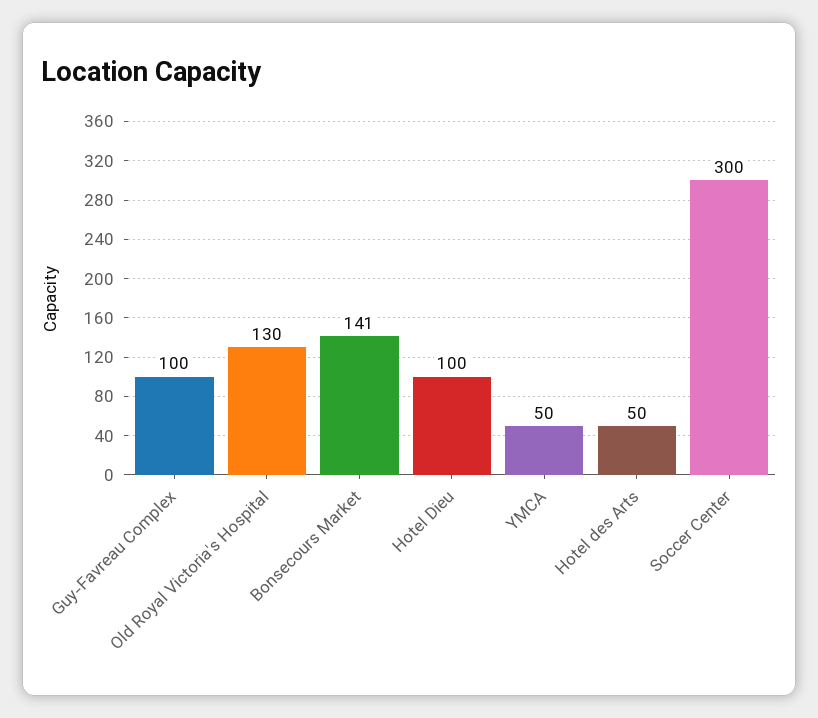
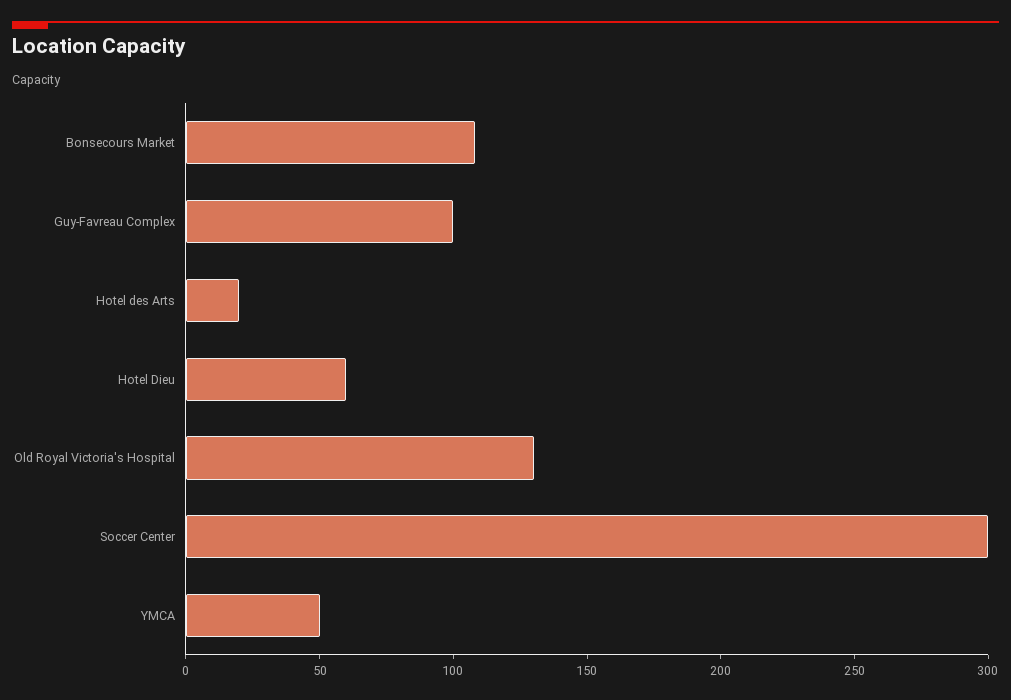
  {
    "Guy-Favreau Complex": 100,
    "Old Royal Victoria's Hospital": 130,
-   "Bonsecours Market": 141,
+   "Bonsecours Market": 110,
-   "Hotel Dieu": 100,
+   "Hotel Dieu": 60,
    "YMCA": 50,
-   "Hotel des Arts": 50,
+   "Hotel des Arts": 20,
    "Soccer Center": 300
  }

